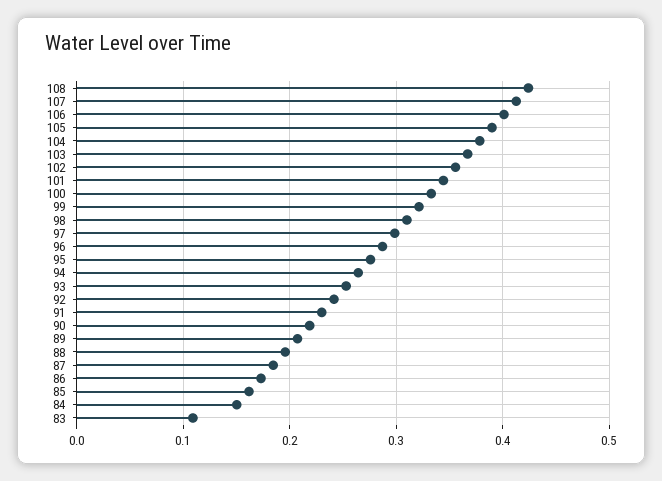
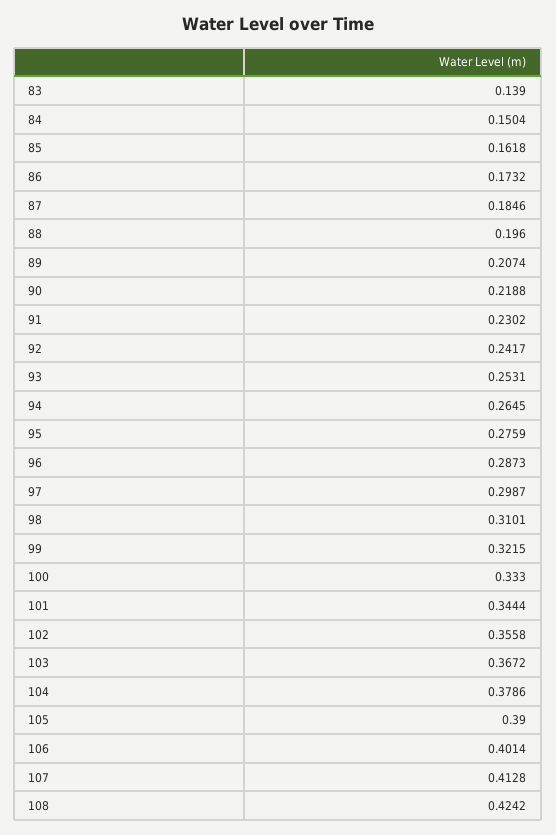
  {
    "108": 0.4242,
    "107": 0.4128,
    "106": 0.4014,
    "105": 0.39,
    "104": 0.3786,
    "103": 0.3672,
    "102": 0.3558,
    "101": 0.3444,
    "100": 0.333,
    "99": 0.3215,
    "98": 0.3101,
    "97": 0.2987,
    "96": 0.2873,
    "95": 0.2759,
    "94": 0.2645,
    "93": 0.2531,
    "92": 0.2417,
    "91": 0.2302,
    "90": 0.2188,
    "89": 0.2074,
    "88": 0.196,
    "87": 0.1846,
    "86": 0.1732,
    "85": 0.1618,
    "84": 0.1504,
-   "83": 0.11
+   "83": 0.139
  }

